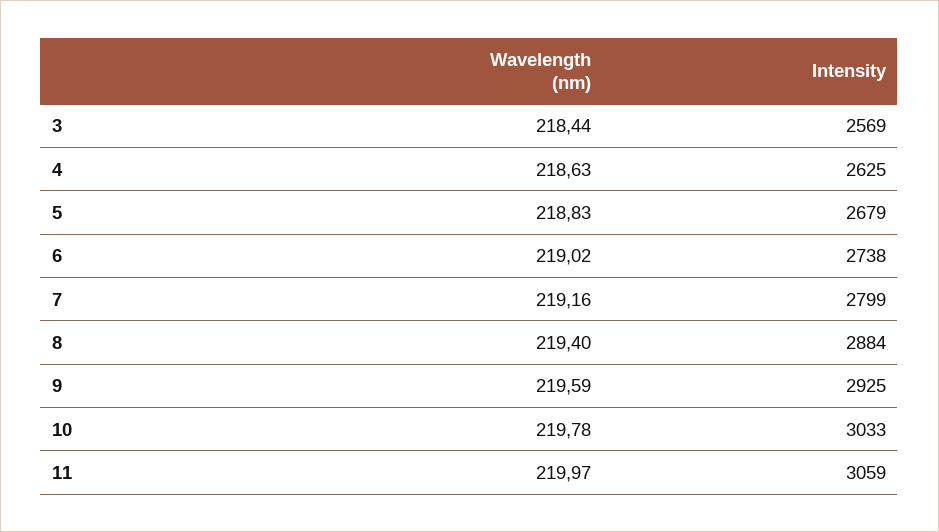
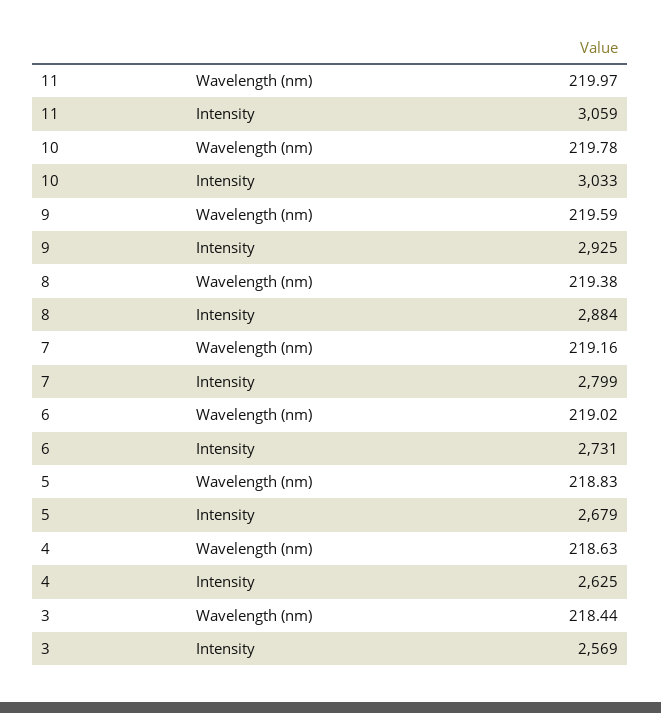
  {
    "Wavelength (nm)": {
      "3": 218.44,
      "4": 218.63,
      "5": 218.83,
      "6": 219.02,
      "7": 219.16,
-     "8": 219.4,
+     "8": 219.38,
      "9": 219.59,
      "10": 219.78,
      "11": 219.97
    },
    "Intensity": {
      "3": 2569,
      "4": 2625,
      "5": 2679,
-     "6": 2738,
+     "6": 2731,
      "7": 2799,
      "8": 2884,
      "9": 2925,
      "10": 3033,
      "11": 3059
    }
  }

